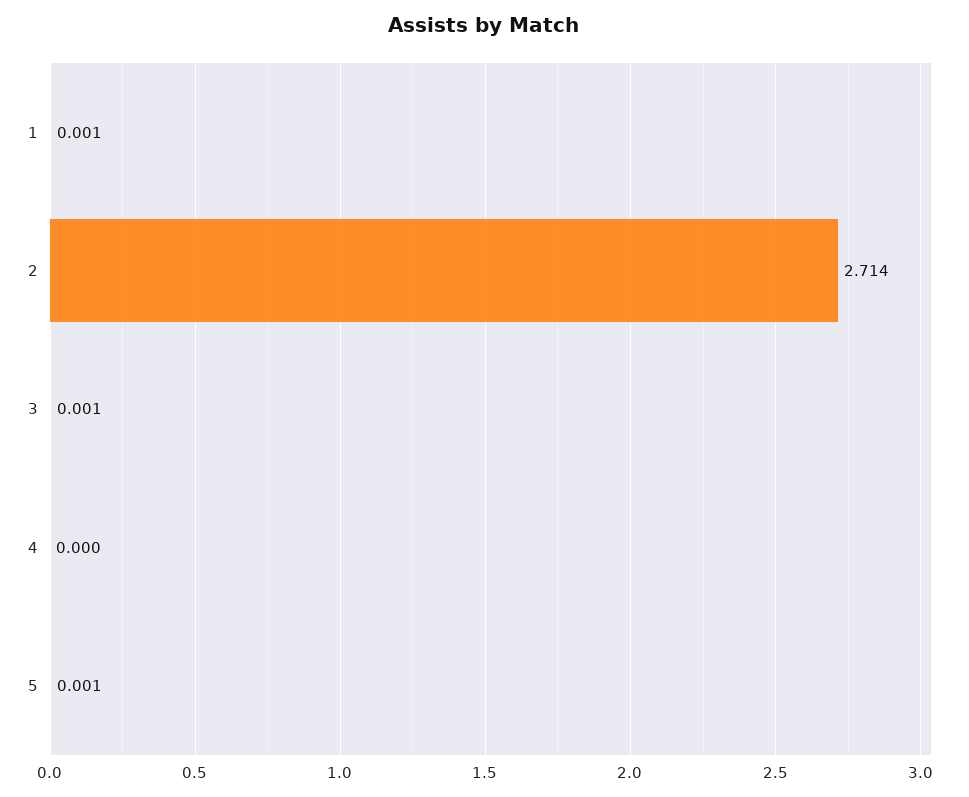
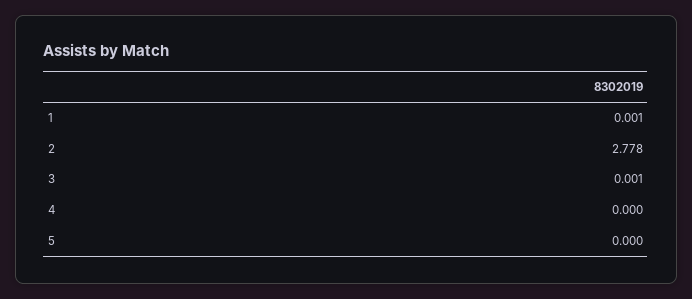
  {
    "1": 0.001,
-   "2": 2.714,
+   "2": 2.778,
    "3": 0.001,
    "4": 0,
-   "5": 0.001
+   "5": 0
  }

